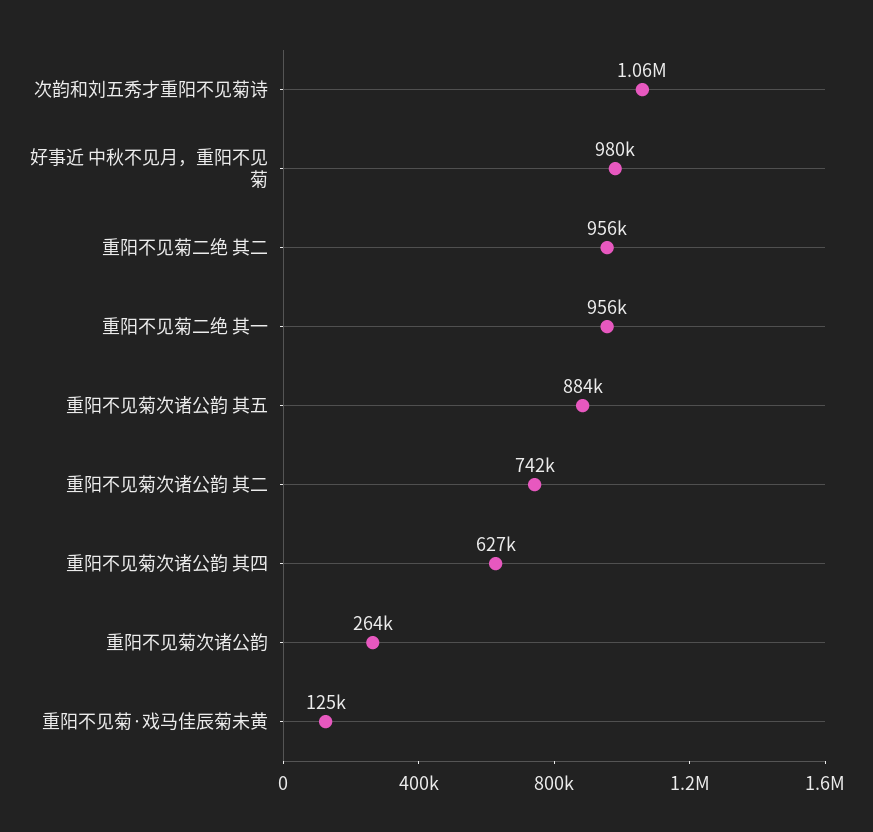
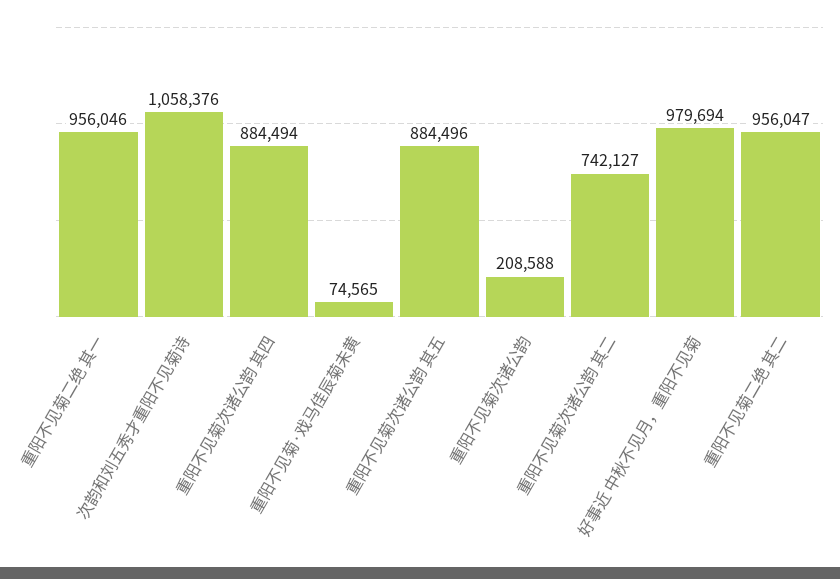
  {
    "次韵和刘五秀才重阳不见菊诗": 1058376,
    "好事近 中秋不见月，重阳不见菊": 979694,
    "重阳不见菊二绝 其二": 956047,
    "重阳不见菊二绝 其一": 956046,
    "重阳不见菊次诸公韵 其五": 884496,
    "重阳不见菊次诸公韵 其二": 742127,
-   "重阳不见菊次诸公韵 其四": 627000,
+   "重阳不见菊次诸公韵 其四": 884494,
-   "重阳不见菊次诸公韵": 264000,
+   "重阳不见菊次诸公韵": 208588,
-   "重阳不见菊·戏马佳辰菊未黄": 125000
+   "重阳不见菊·戏马佳辰菊未黄": 74565
  }

